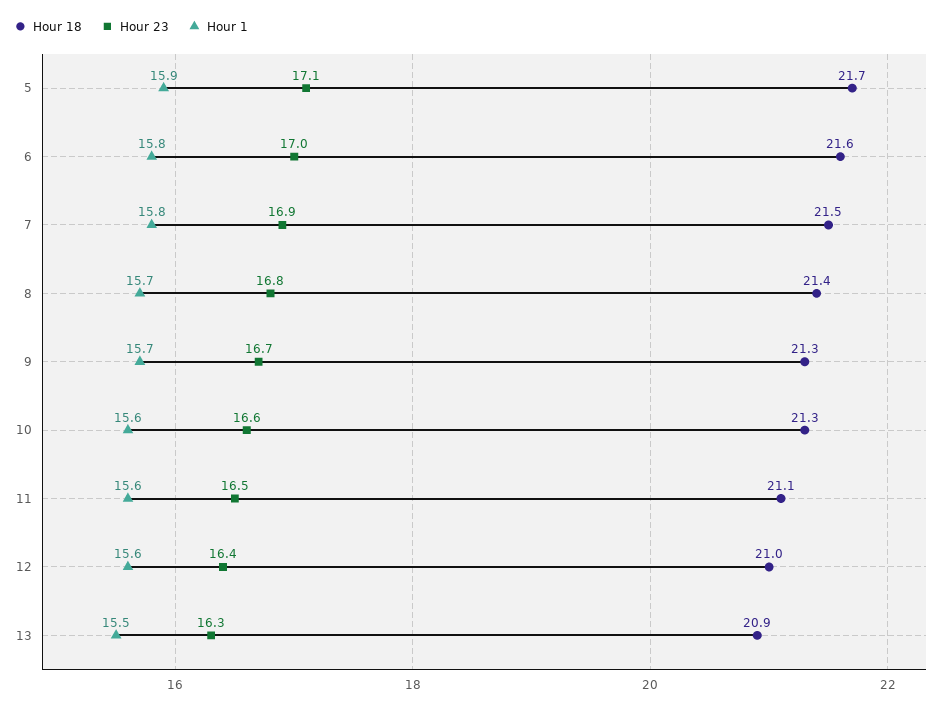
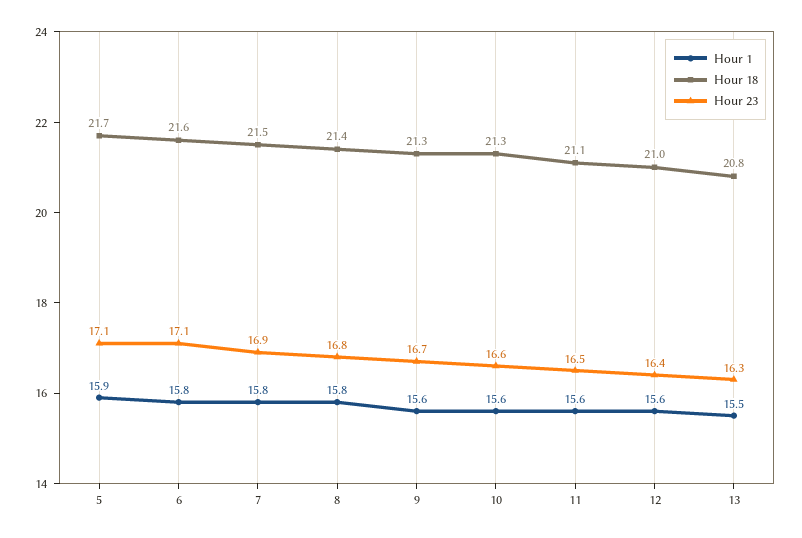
  {
    "Hour 18": {
      "5": 21.7,
      "6": 21.6,
      "7": 21.5,
      "8": 21.4,
      "9": 21.3,
      "10": 21.3,
      "11": 21.1,
      "12": 21,
-     "13": 20.9
+     "13": 20.8
    },
    "Hour 23": {
      "5": 17.1,
-     "6": 17,
+     "6": 17.1,
      "7": 16.9,
      "8": 16.8,
      "9": 16.7,
      "10": 16.6,
      "11": 16.5,
      "12": 16.4,
      "13": 16.3
    },
    "Hour 1": {
      "5": 15.9,
      "6": 15.8,
      "7": 15.8,
-     "8": 15.7,
+     "8": 15.8,
-     "9": 15.7,
+     "9": 15.6,
      "10": 15.6,
      "11": 15.6,
      "12": 15.6,
      "13": 15.5
    }
  }

